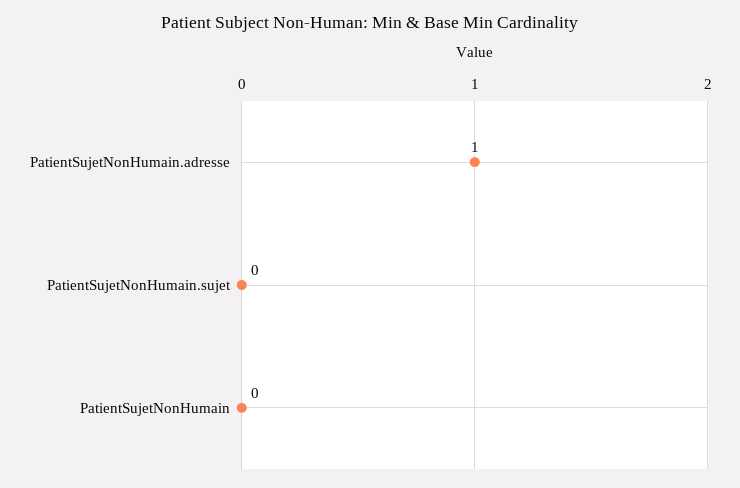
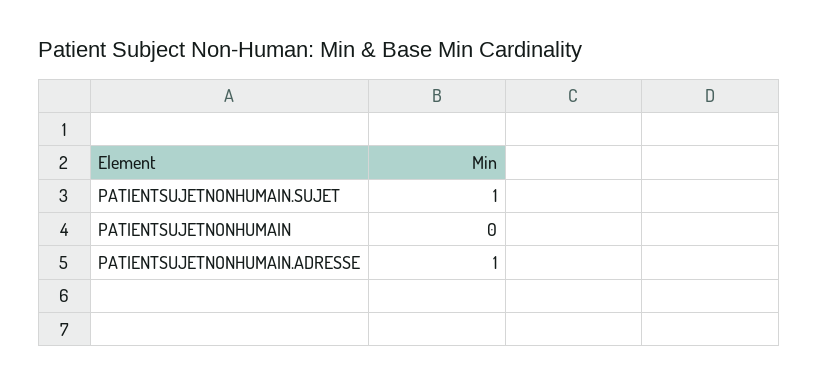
  {
    "PatientSujetNonHumain.adresse": 1,
-   "PatientSujetNonHumain.sujet": 0,
+   "PatientSujetNonHumain.sujet": 1,
    "PatientSujetNonHumain": 0
  }

